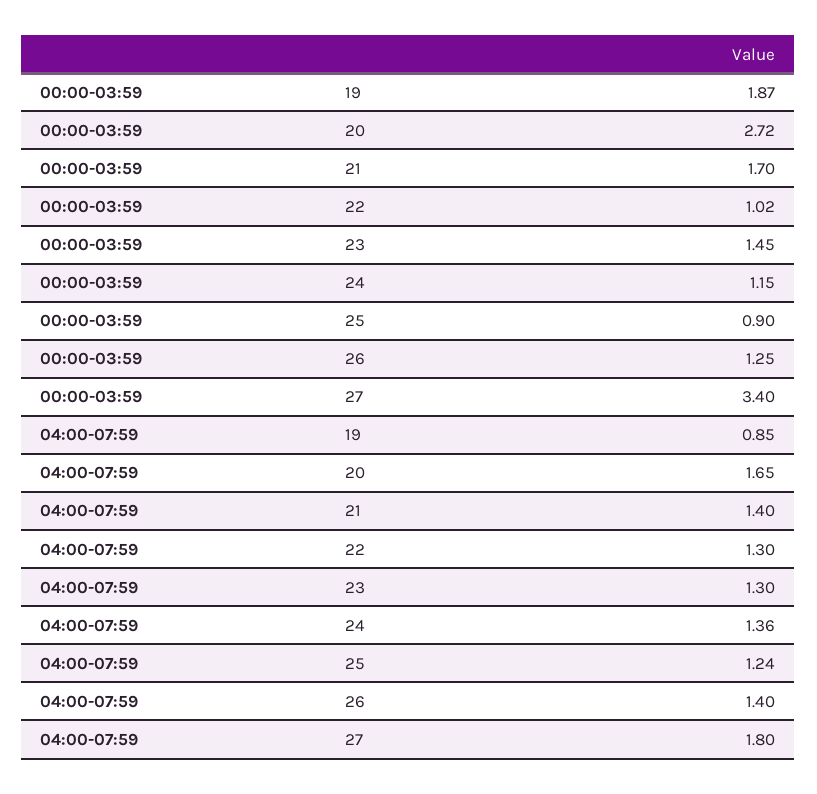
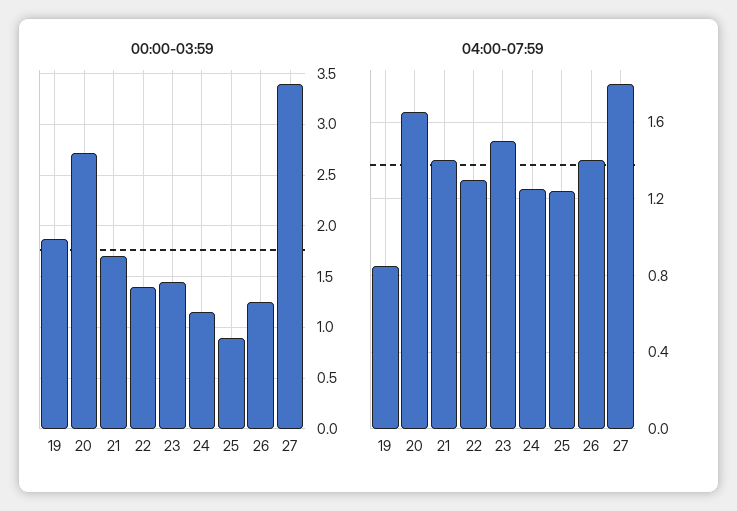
  {
    "00:00-03:59": {
      "19": 1.87,
      "20": 2.72,
      "21": 1.7,
-     "22": 1.02,
+     "22": 1.4,
      "23": 1.45,
      "24": 1.15,
      "25": 0.9,
      "26": 1.25,
      "27": 3.4
    },
    "04:00-07:59": {
      "19": 0.85,
      "20": 1.65,
      "21": 1.4,
      "22": 1.3,
-     "23": 1.3,
+     "23": 1.5,
-     "24": 1.36,
+     "24": 1.25,
      "25": 1.24,
      "26": 1.4,
      "27": 1.8
    }
  }

